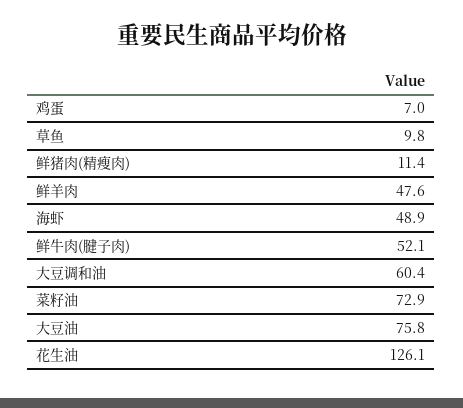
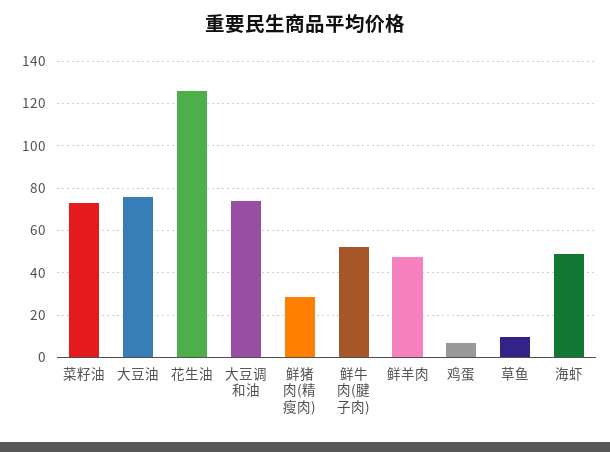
  {
    "鸡蛋": 7,
    "草鱼": 9.8,
-   "鲜猪肉(精瘦肉)": 11.4,
+   "鲜猪肉(精瘦肉)": 30,
    "鲜羊肉": 47.6,
    "海虾": 48.9,
    "鲜牛肉(腱子肉)": 52.1,
-   "大豆调和油": 60.4,
+   "大豆调和油": 75,
    "菜籽油": 72.9,
    "大豆油": 75.8,
    "花生油": 126.1
  }

